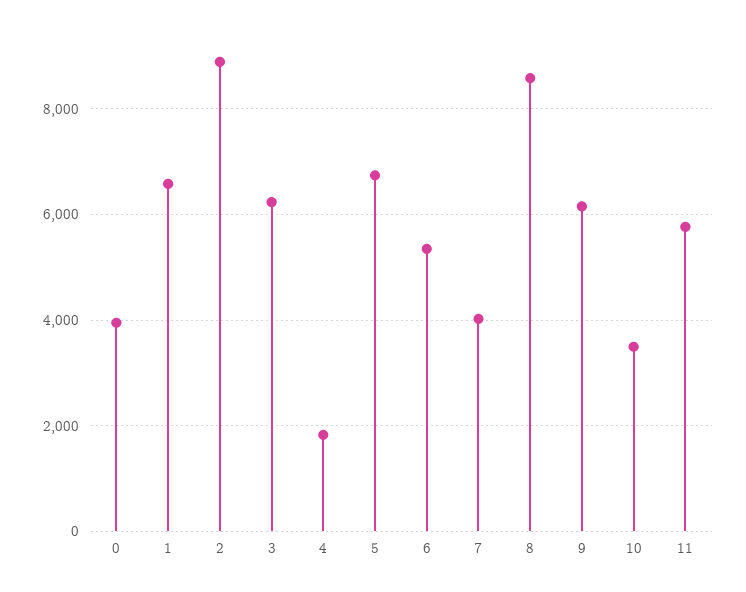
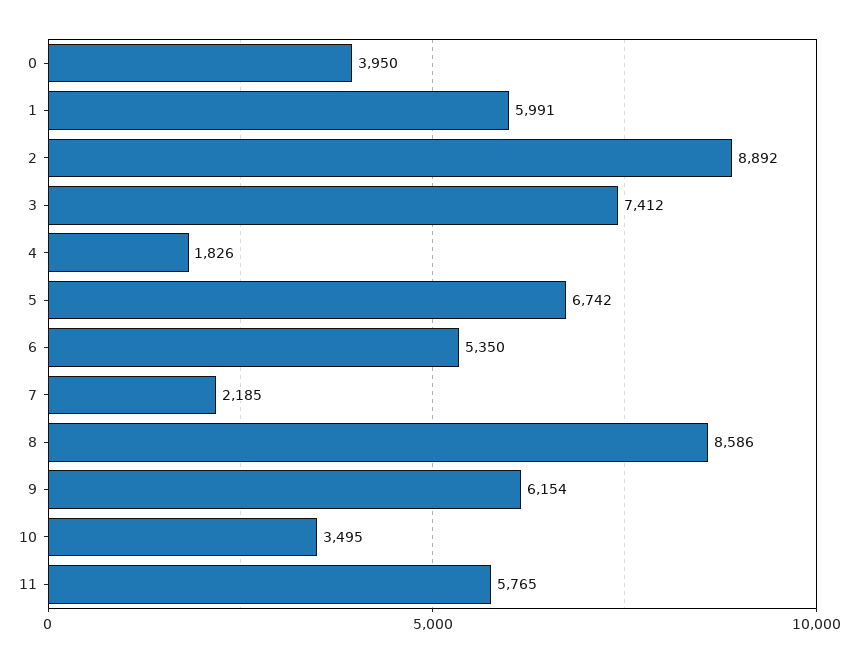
  {
    "0": 3950,
-   "1": 6600,
+   "1": 5991,
    "2": 8892,
-   "3": 6200,
+   "3": 7412,
    "4": 1826,
    "5": 6742,
    "6": 5350,
-   "7": 4000,
+   "7": 2185,
    "8": 8586,
    "9": 6154,
    "10": 3495,
    "11": 5765
  }

